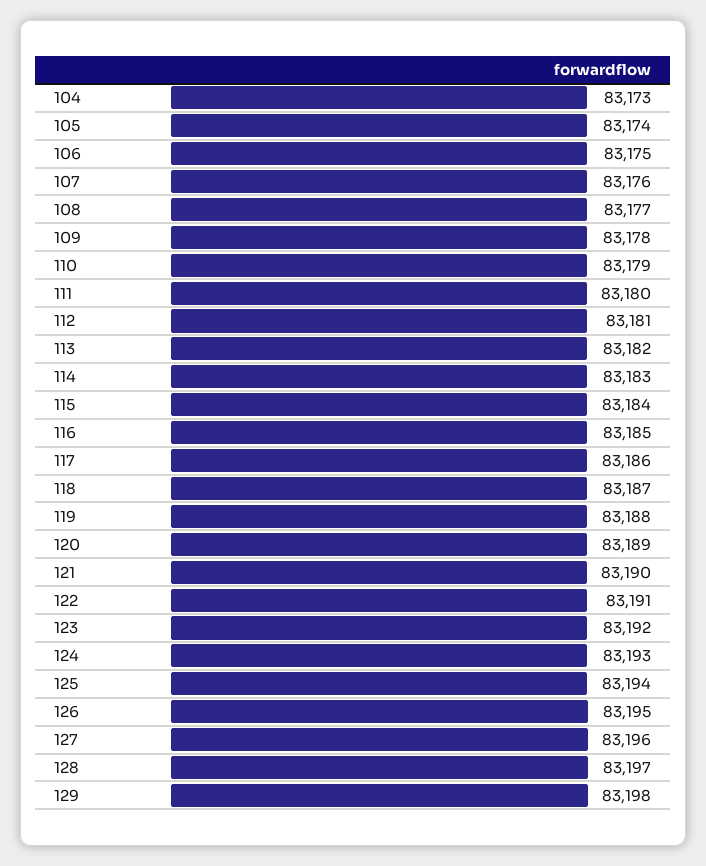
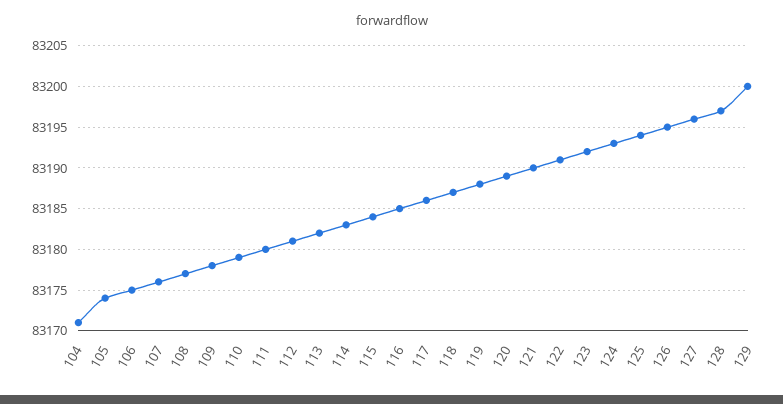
  {
-   "104": 83173,
+   "104": 83171,
    "105": 83174,
    "106": 83175,
    "107": 83176,
    "108": 83177,
    "109": 83178,
    "110": 83179,
    "111": 83180,
    "112": 83181,
    "113": 83182,
    "114": 83183,
    "115": 83184,
    "116": 83185,
    "117": 83186,
    "118": 83187,
    "119": 83188,
    "120": 83189,
    "121": 83190,
    "122": 83191,
    "123": 83192,
    "124": 83193,
    "125": 83194,
    "126": 83195,
    "127": 83196,
    "128": 83197,
-   "129": 83198
+   "129": 83200
  }

